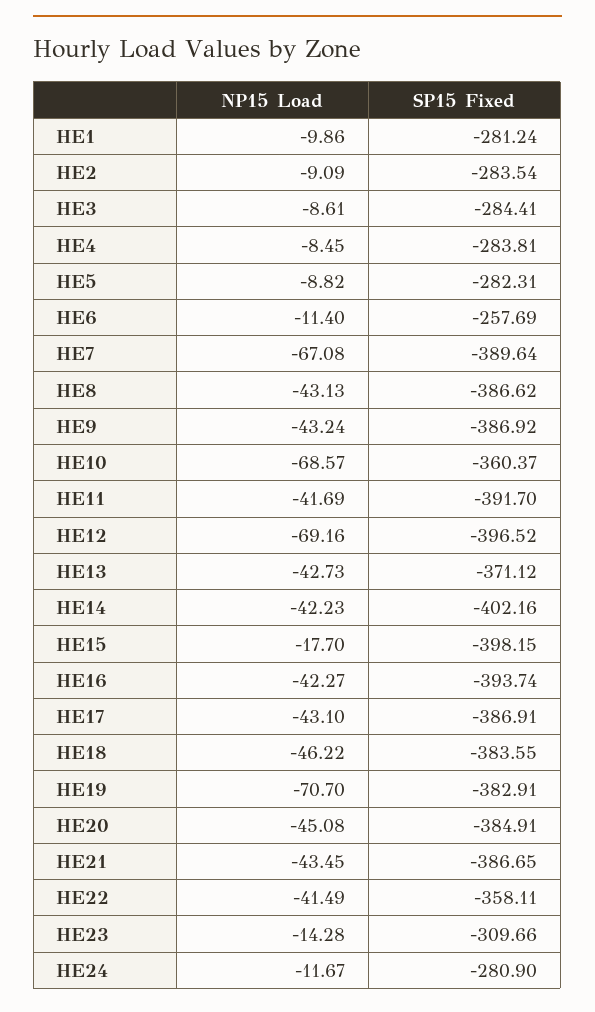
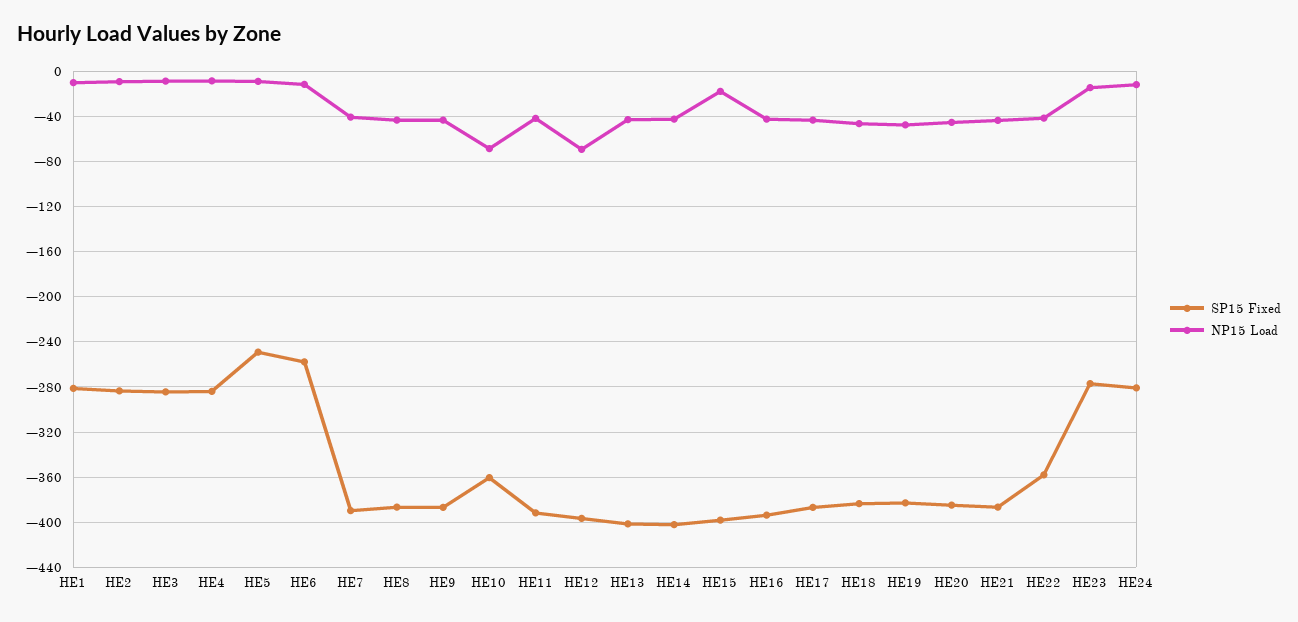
  {
    "NP15 Load": {
      "HE1": -9.86,
      "HE2": -9.09,
      "HE3": -8.61,
      "HE4": -8.45,
      "HE5": -8.82,
      "HE6": -11.4,
-     "HE7": -67.08,
+     "HE7": -40,
      "HE8": -43.13,
      "HE9": -43.24,
      "HE10": -68.57,
      "HE11": -41.69,
      "HE12": -69.16,
      "HE13": -42.73,
      "HE14": -42.23,
      "HE15": -17.7,
      "HE16": -42.27,
      "HE17": -43.1,
      "HE18": -46.22,
-     "HE19": -70.7,
+     "HE19": -50,
      "HE20": -45.08,
      "HE21": -43.45,
      "HE22": -41.49,
      "HE23": -14.28,
      "HE24": -11.67
    },
    "SP15 Fixed": {
      "HE1": -281.24,
      "HE2": -283.54,
      "HE3": -284.41,
      "HE4": -283.81,
-     "HE5": -282.31,
+     "HE5": -250,
      "HE6": -257.69,
      "HE7": -389.64,
      "HE8": -386.62,
      "HE9": -386.92,
      "HE10": -360.37,
      "HE11": -391.7,
      "HE12": -396.52,
-     "HE13": -371.12,
+     "HE13": -400,
      "HE14": -402.16,
      "HE15": -398.15,
      "HE16": -393.74,
      "HE17": -386.91,
      "HE18": -383.55,
      "HE19": -382.91,
      "HE20": -384.91,
      "HE21": -386.65,
      "HE22": -358.11,
-     "HE23": -309.66,
+     "HE23": -280,
      "HE24": -280.9
    }
  }

